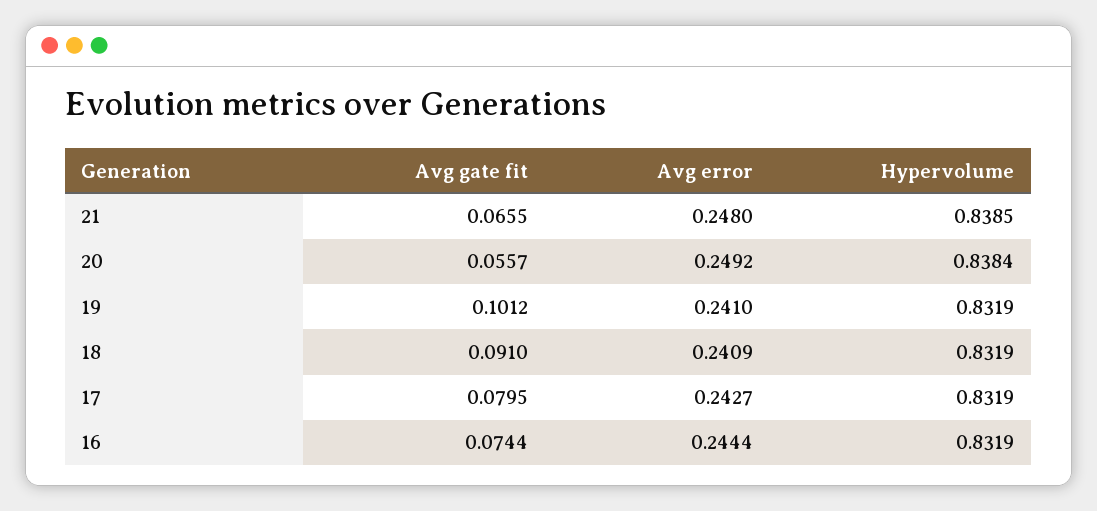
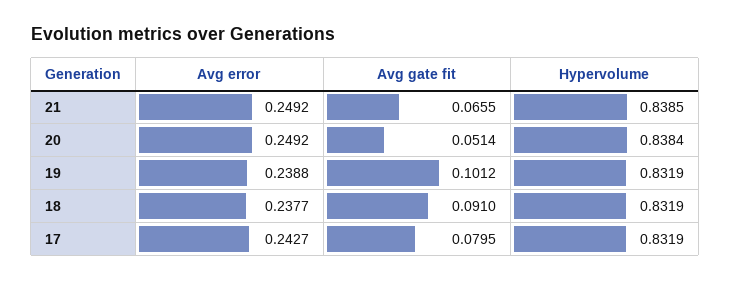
  {
    "Avg gate fit": {
      "21": 0.0655,
-     "20": 0.0557,
+     "20": 0.0514,
      "19": 0.1012,
      "18": 0.091,
-     "17": 0.0795,
+     "17": 0.0795
-     "16": 0.0744
    },
    "Avg error": {
-     "21": 0.248,
+     "21": 0.2492,
      "20": 0.2492,
-     "19": 0.241,
+     "19": 0.2388,
-     "18": 0.2409,
+     "18": 0.2377,
-     "17": 0.2427,
+     "17": 0.2427
-     "16": 0.2444
    },
    "Hypervolume": {
      "21": 0.8385,
      "20": 0.8384,
      "19": 0.8319,
      "18": 0.8319,
-     "17": 0.8319,
+     "17": 0.8319
-     "16": 0.8319
    }
  }

